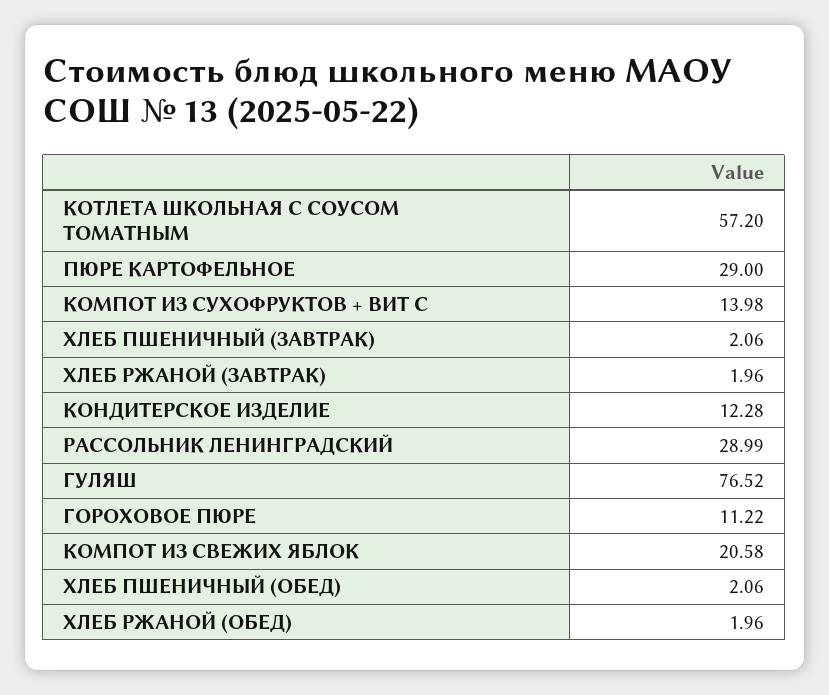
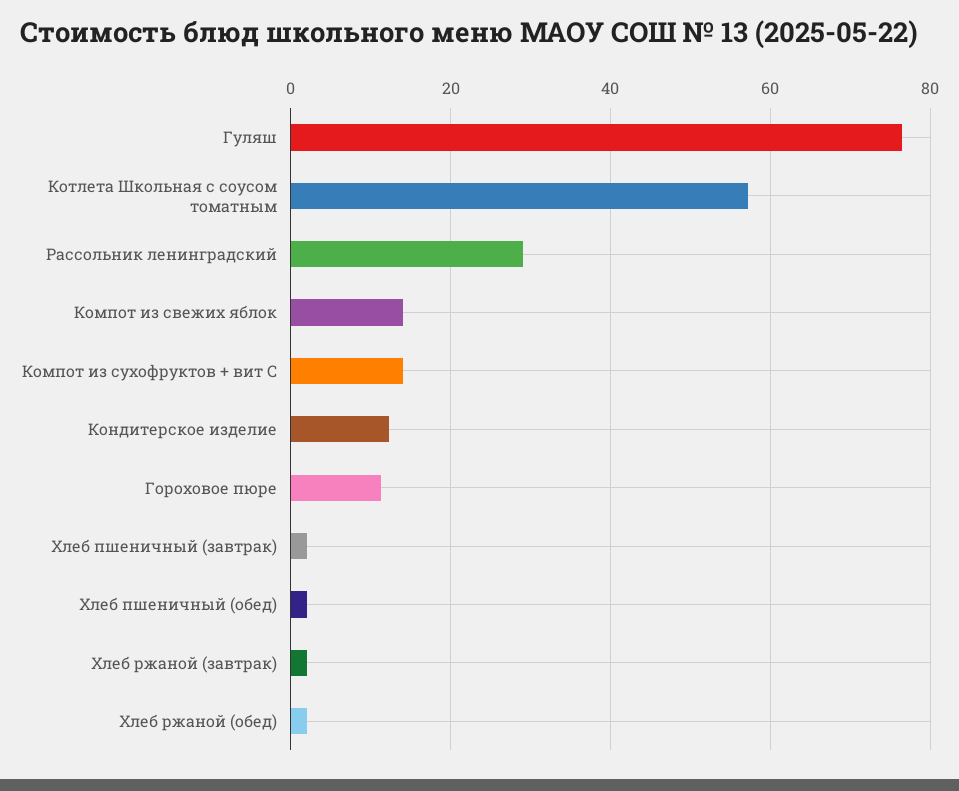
  {
    "КОТЛЕТА ШКОЛЬНАЯ С СОУСОМ ТОМАТНЫМ": 57.2,
-   "ПЮРЕ КАРТОФЕЛЬНОЕ": 29,
    "КОМПОТ ИЗ СУХОФРУКТОВ + ВИТ С": 13.98,
    "ХЛЕБ ПШЕНИЧНЫЙ (ЗАВТРАК)": 2.06,
    "ХЛЕБ РЖАНОЙ (ЗАВТРАК)": 1.96,
    "КОНДИТЕРСКОЕ ИЗДЕЛИЕ": 12.28,
    "РАССОЛЬНИК ЛЕНИНГРАДСКИЙ": 28.99,
    "ГУЛЯШ": 76.52,
    "ГОРОХОВОЕ ПЮРЕ": 11.22,
-   "КОМПОТ ИЗ СВЕЖИХ ЯБЛОК": 20.58,
+   "КОМПОТ ИЗ СВЕЖИХ ЯБЛОК": 14,
    "ХЛЕБ ПШЕНИЧНЫЙ (ОБЕД)": 2.06,
    "ХЛЕБ РЖАНОЙ (ОБЕД)": 1.96
  }

